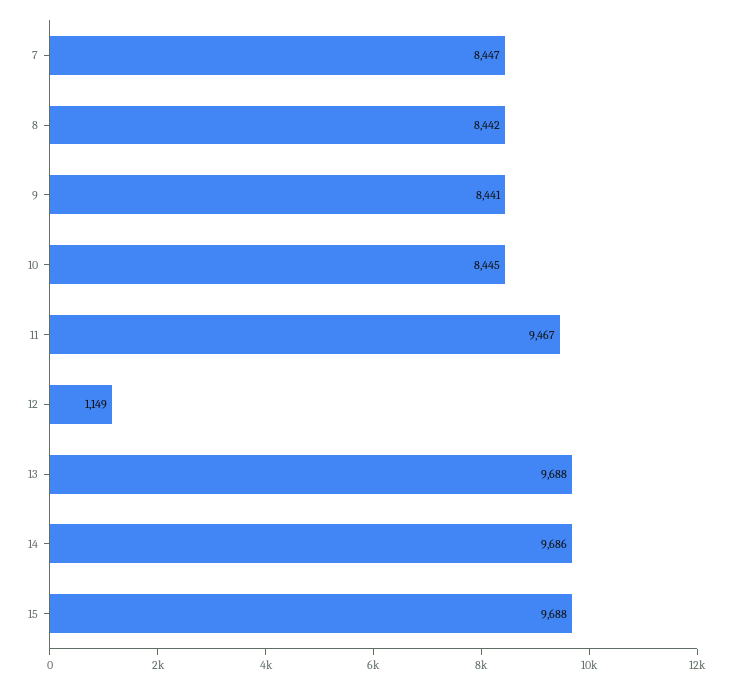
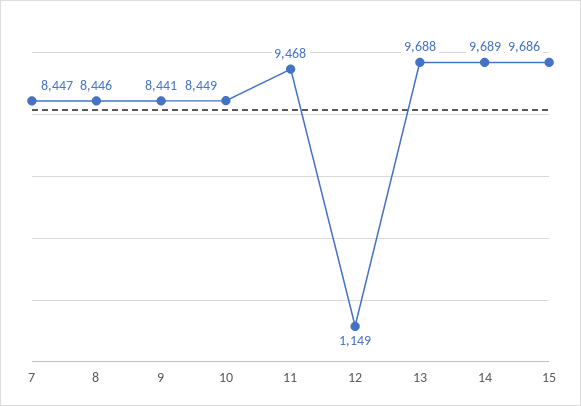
  {
    "7": 8447,
-   "8": 8442,
+   "8": 8446,
    "9": 8441,
-   "10": 8445,
+   "10": 8449,
-   "11": 9467,
+   "11": 9468,
    "12": 1149,
    "13": 9688,
-   "14": 9686,
+   "14": 9689,
-   "15": 9688
+   "15": 9686
  }

